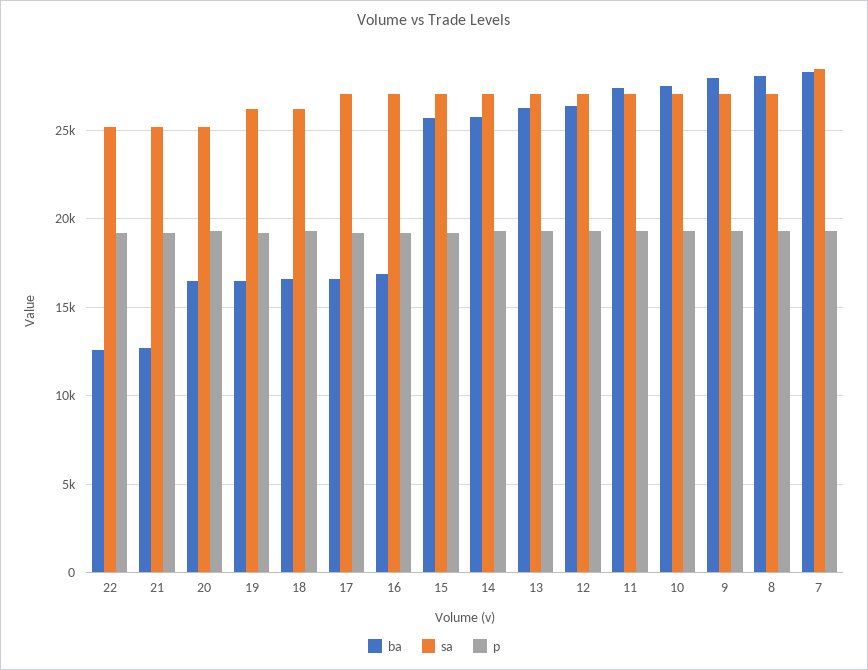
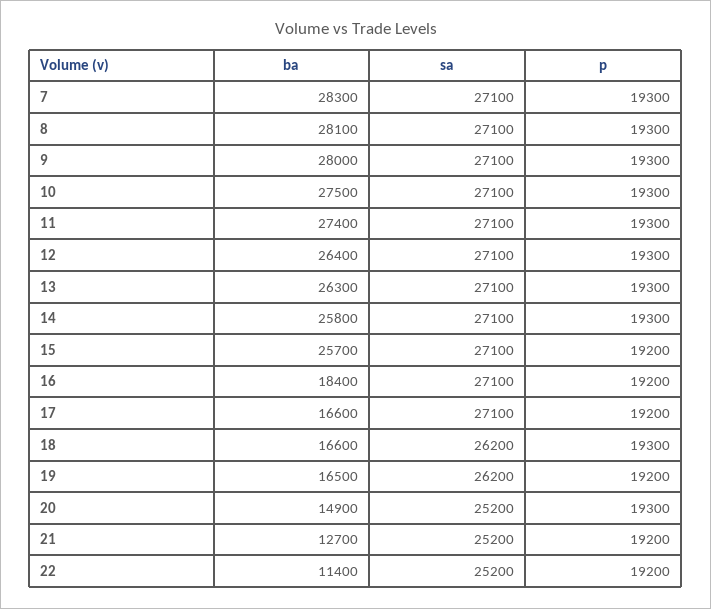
  {
    "ba": {
-     "22": 12500,
+     "22": 11400,
      "21": 12700,
-     "20": 16500,
+     "20": 14900,
      "19": 16500,
      "18": 16600,
      "17": 16600,
-     "16": 17000,
+     "16": 18400,
      "15": 25700,
      "14": 25800,
      "13": 26300,
      "12": 26400,
      "11": 27400,
      "10": 27500,
      "9": 28000,
      "8": 28100,
      "7": 28300
    },
    "sa": {
      "22": 25200,
      "21": 25200,
      "20": 25200,
      "19": 26200,
      "18": 26200,
      "17": 27100,
      "16": 27100,
      "15": 27100,
      "14": 27100,
      "13": 27100,
      "12": 27100,
      "11": 27100,
      "10": 27100,
      "9": 27100,
      "8": 27100,
-     "7": 28500
+     "7": 27100
    },
    "p": {
      "22": 19200,
      "21": 19200,
      "20": 19300,
      "19": 19200,
      "18": 19300,
      "17": 19200,
      "16": 19200,
      "15": 19200,
      "14": 19300,
      "13": 19300,
      "12": 19300,
      "11": 19300,
      "10": 19300,
      "9": 19300,
      "8": 19300,
      "7": 19300
    }
  }

